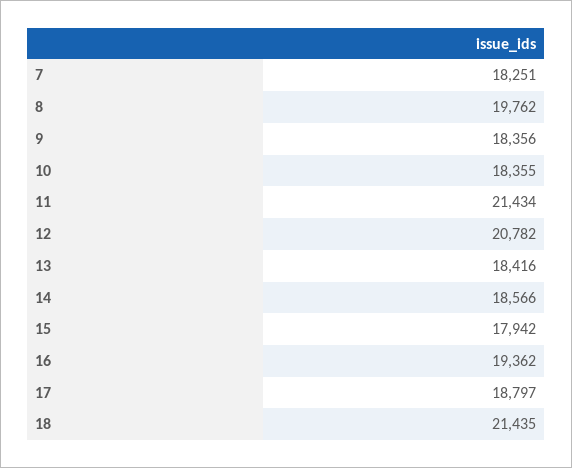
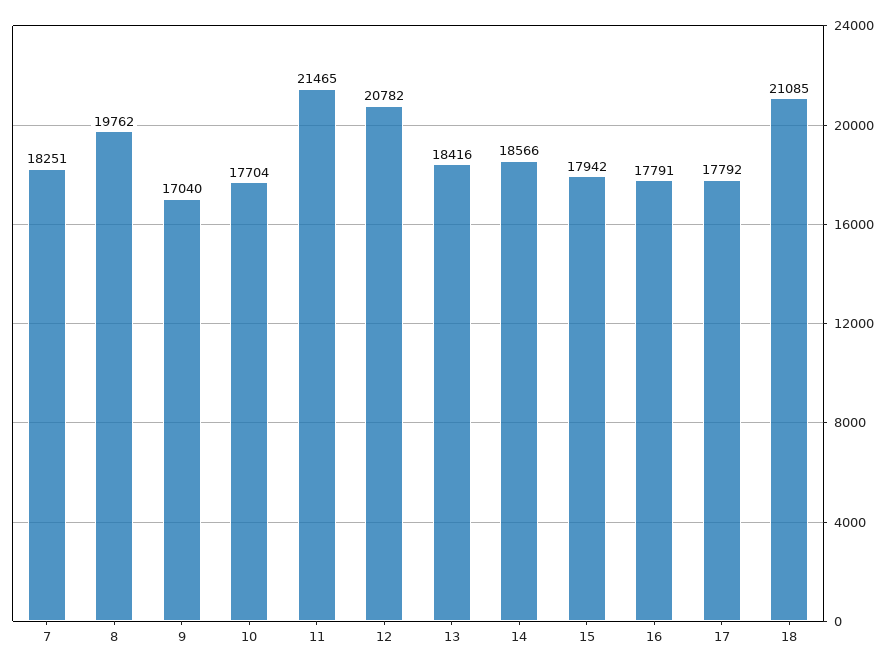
  {
    "7": 18251,
    "8": 19762,
-   "9": 18356,
+   "9": 17040,
-   "10": 18355,
+   "10": 17704,
-   "11": 21434,
+   "11": 21465,
    "12": 20782,
    "13": 18416,
    "14": 18566,
    "15": 17942,
-   "16": 19362,
+   "16": 17791,
-   "17": 18797,
+   "17": 17792,
-   "18": 21435
+   "18": 21085
  }

